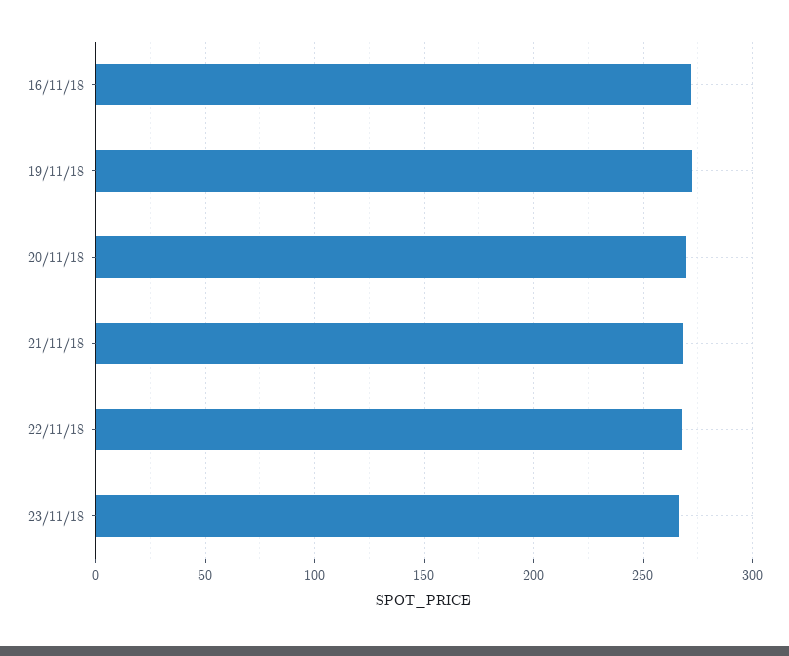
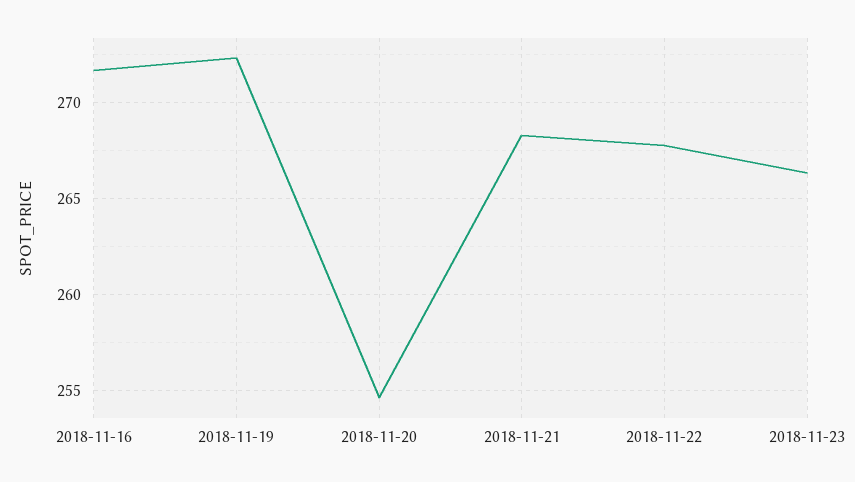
  {
    "16/11/18": 271.5,
    "19/11/18": 272.5,
-   "20/11/18": 270,
+   "20/11/18": 254.5,
    "21/11/18": 268.5,
    "22/11/18": 268,
    "23/11/18": 266.5
  }

